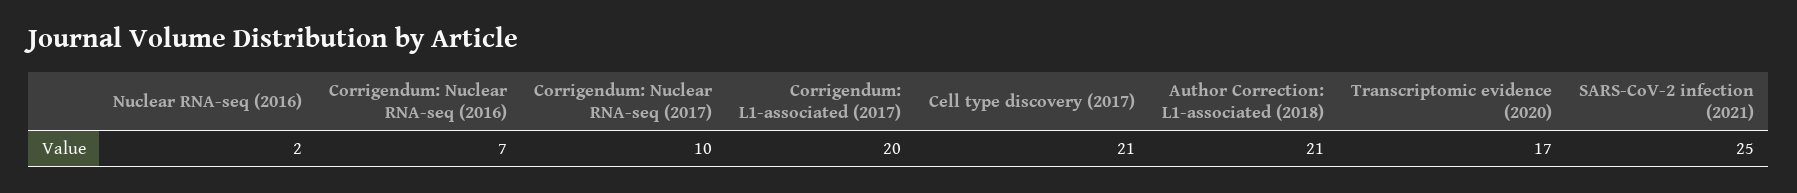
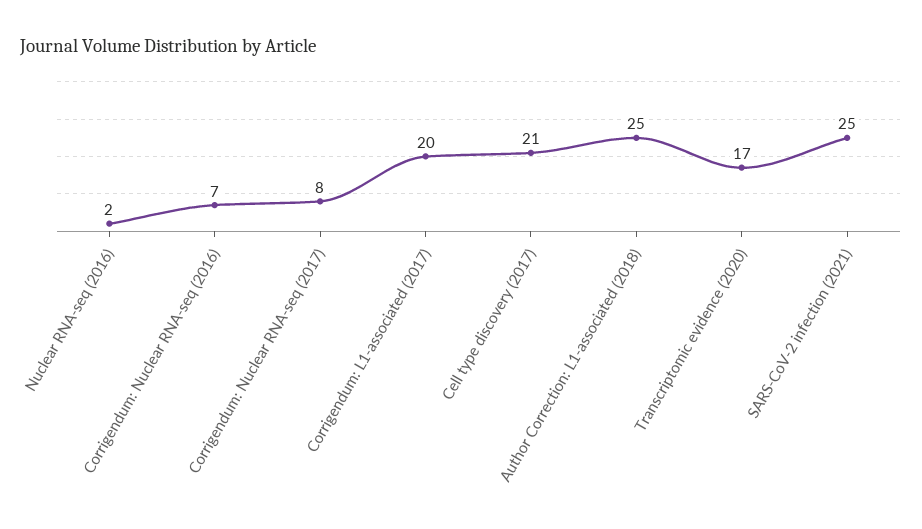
  {
    "Nuclear RNA-seq (2016)": 2,
    "Corrigendum: Nuclear RNA-seq (2016)": 7,
-   "Corrigendum: Nuclear RNA-seq (2017)": 10,
+   "Corrigendum: Nuclear RNA-seq (2017)": 8,
    "Corrigendum: L1-associated (2017)": 20,
    "Cell type discovery (2017)": 21,
-   "Author Correction: L1-associated (2018)": 21,
+   "Author Correction: L1-associated (2018)": 25,
    "Transcriptomic evidence (2020)": 17,
    "SARS-CoV-2 infection (2021)": 25
  }

